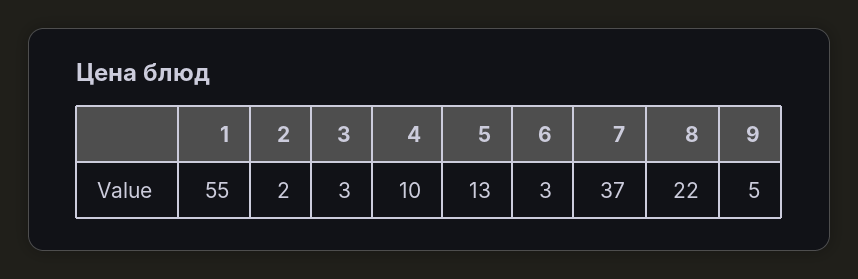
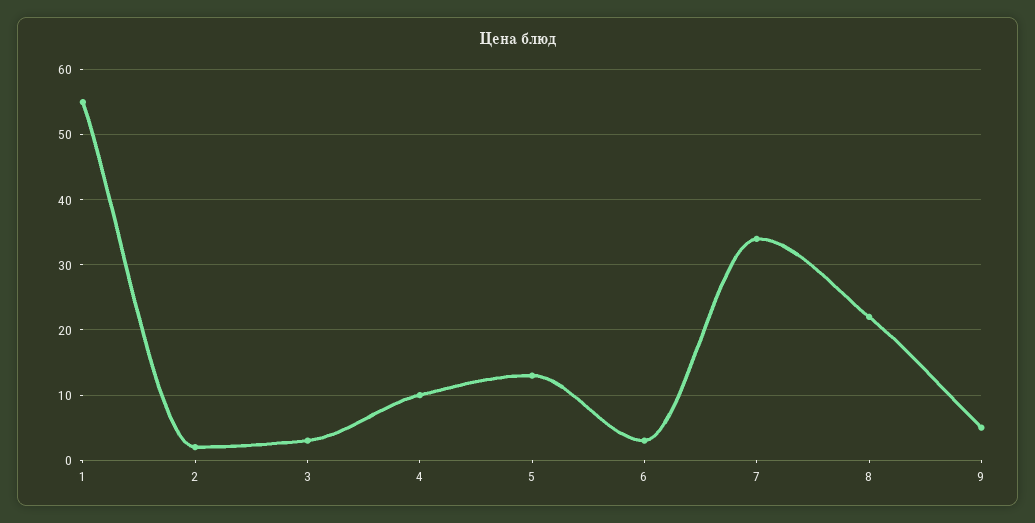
  {
    "1": 55,
    "2": 2,
    "3": 3,
    "4": 10,
    "5": 13,
    "6": 3,
-   "7": 37,
+   "7": 34,
    "8": 22,
    "9": 5
  }

